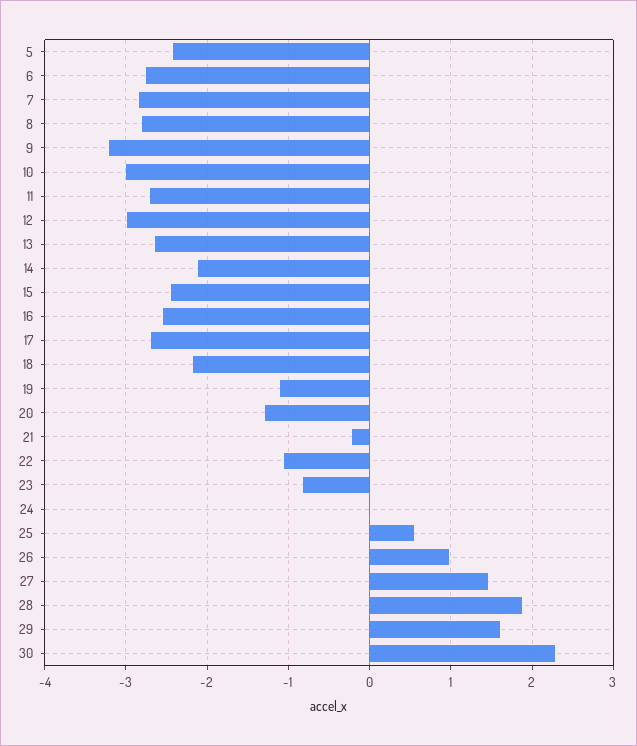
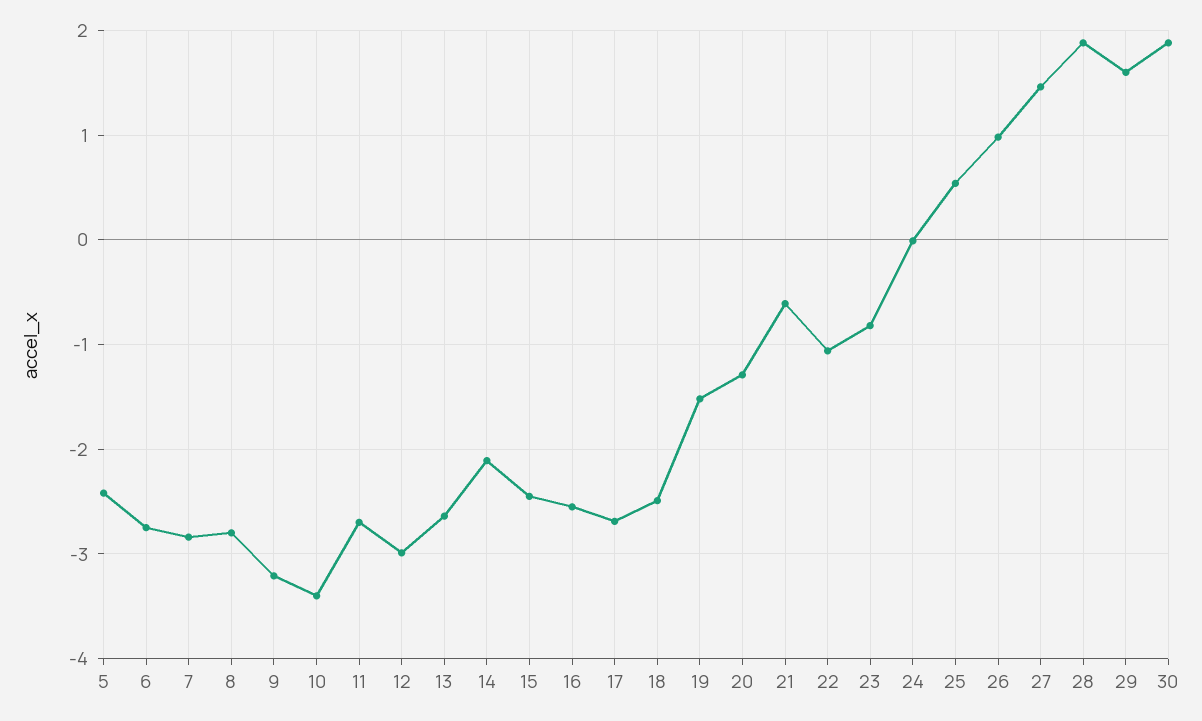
  {
    "5": -2.4,
    "6": -2.8,
    "7": -2.8,
    "8": -2.8,
    "9": -3.2,
-   "10": -3,
+   "10": -3.4,
    "11": -2.7,
    "12": -3,
    "13": -2.6,
    "14": -2.1,
    "15": -2.5,
    "16": -2.6,
    "17": -2.7,
-   "18": -2.2,
+   "18": -2.5,
-   "19": -1.1,
+   "19": -1.5,
    "20": -1.3,
-   "21": -0.2,
+   "21": -0.6,
    "22": -1.1,
    "23": -0.8,
    "24": 0,
    "25": 0.5,
    "26": 1,
    "27": 1.5,
    "28": 1.9,
    "29": 1.6,
-   "30": 2.3
+   "30": 1.9
  }

